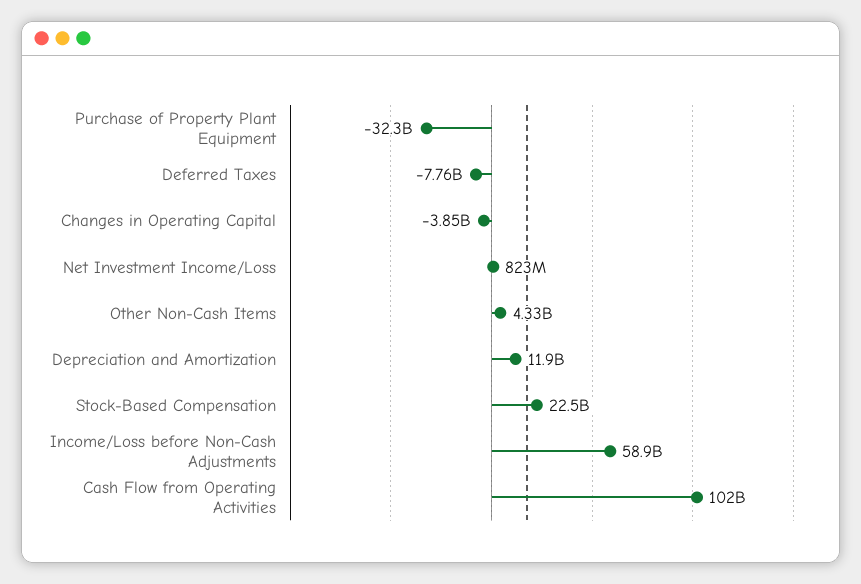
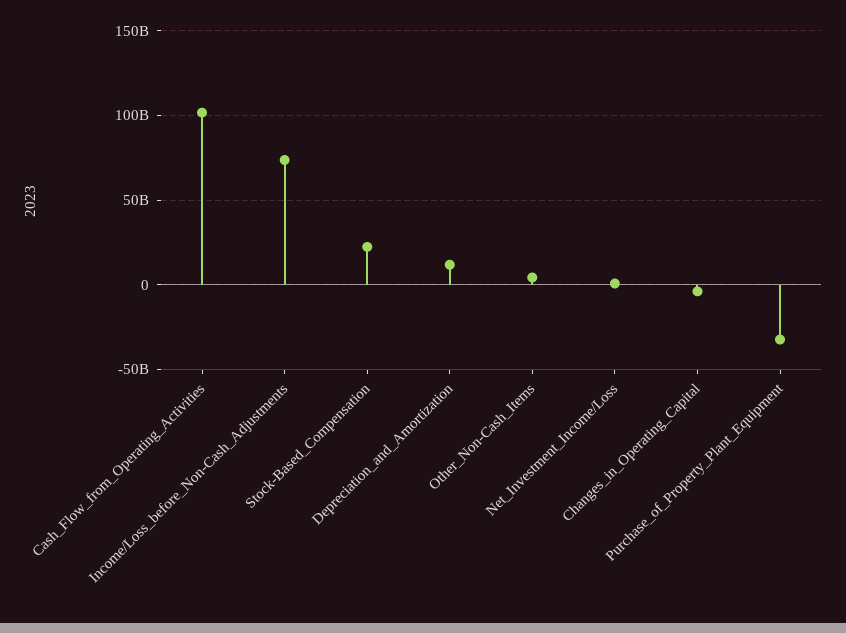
  {
    "Purchase of Property Plant Equipment": -32300000000,
-   "Deferred Taxes": -7760000000,
    "Changes in Operating Capital": -3850000000,
    "Net Investment Income/Loss": 823000000,
    "Other Non-Cash Items": 4330000000,
    "Depreciation and Amortization": 11900000000,
    "Stock-Based Compensation": 22500000000,
-   "Income/Loss before Non-Cash Adjustments": 58900000000,
+   "Income/Loss before Non-Cash Adjustments": 75000000000,
    "Cash Flow from Operating Activities": 102000000000
  }

